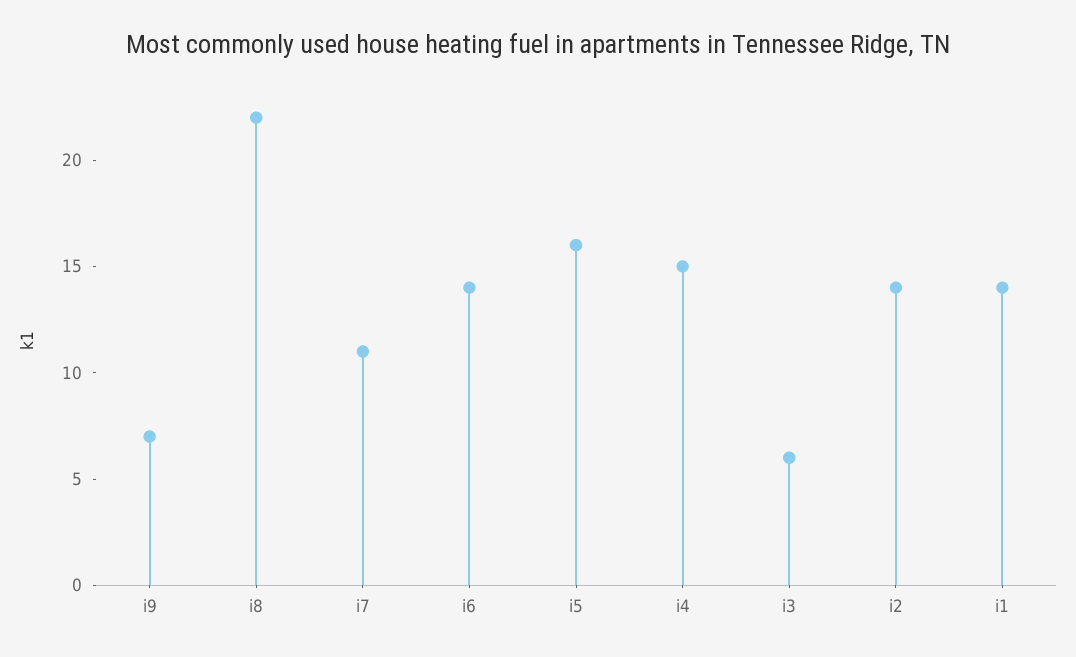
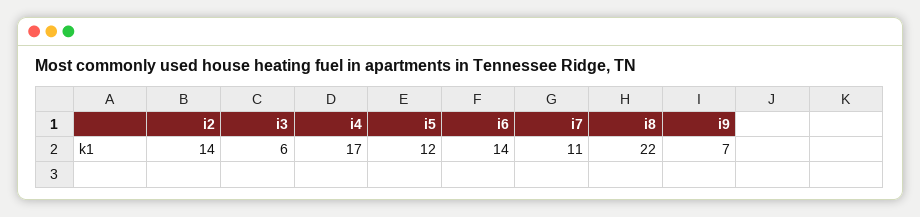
  {
    "i9": 7,
    "i8": 22,
    "i7": 11,
    "i6": 14,
-   "i5": 16,
+   "i5": 12,
-   "i4": 15,
+   "i4": 17,
    "i3": 6,
-   "i2": 14,
+   "i2": 14
-   "i1": 14
  }

